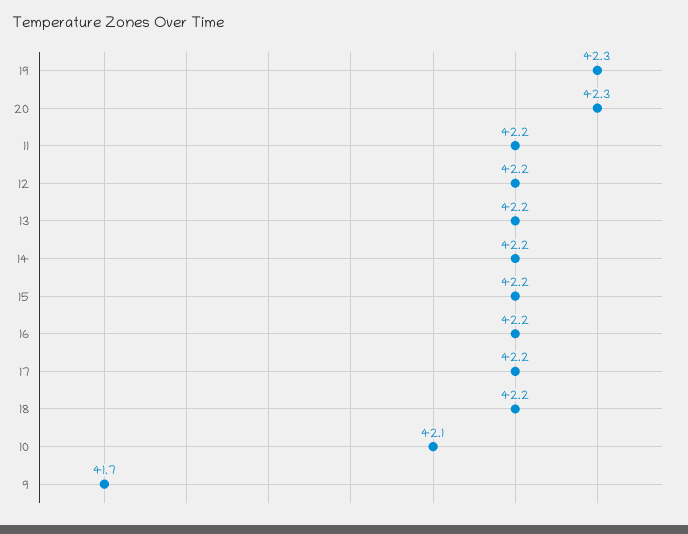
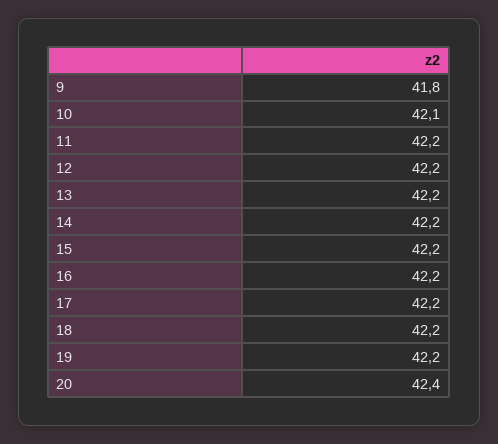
  {
-   "19": 42.3,
+   "19": 42.2,
-   "20": 42.3,
+   "20": 42.4,
    "11": 42.2,
    "12": 42.2,
    "13": 42.2,
    "14": 42.2,
    "15": 42.2,
    "16": 42.2,
    "17": 42.2,
    "18": 42.2,
    "10": 42.1,
-   "9": 41.7
+   "9": 41.8
  }

